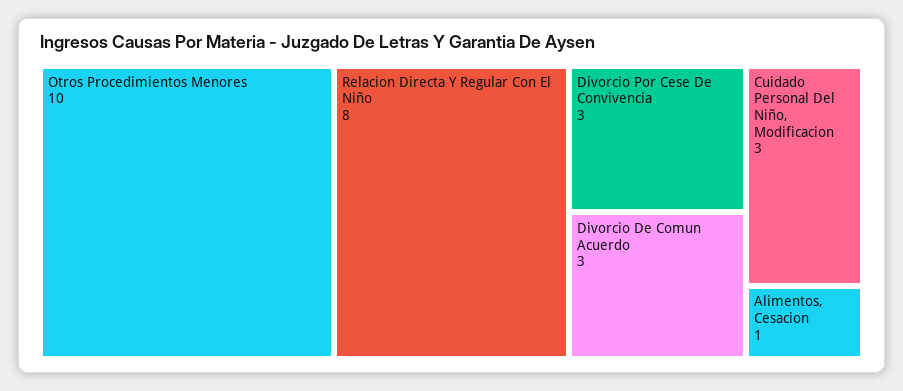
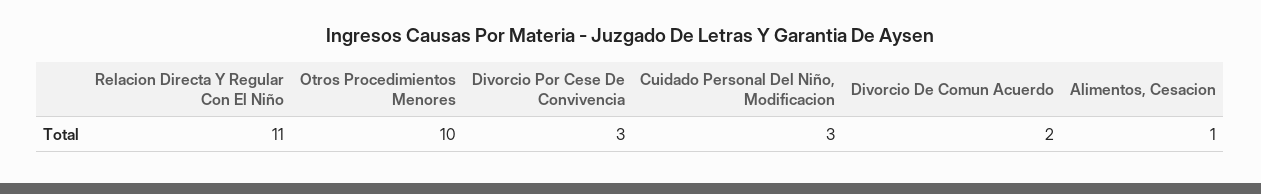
  {
    "Otros Procedimientos Menores": 10,
-   "Relacion Directa Y Regular Con El Niño": 8,
+   "Relacion Directa Y Regular Con El Niño": 11,
    "Divorcio Por Cese De Convivencia": 3,
-   "Divorcio De Comun Acuerdo": 3,
+   "Divorcio De Comun Acuerdo": 2,
    "Cuidado Personal Del Niño, Modificacion": 3,
    "Alimentos, Cesacion": 1
  }

